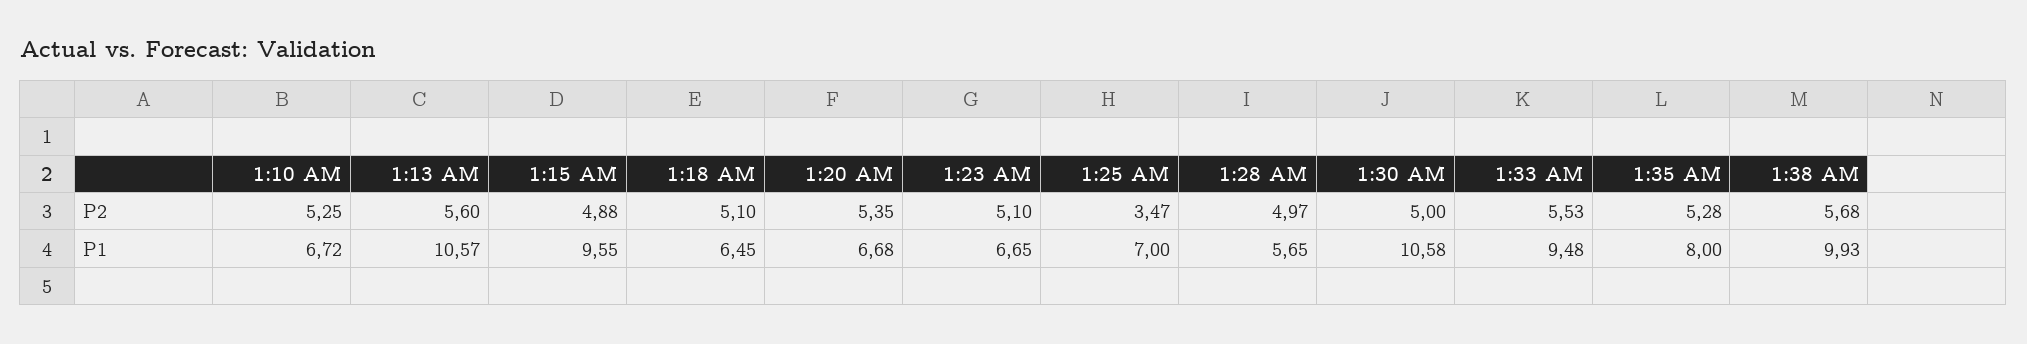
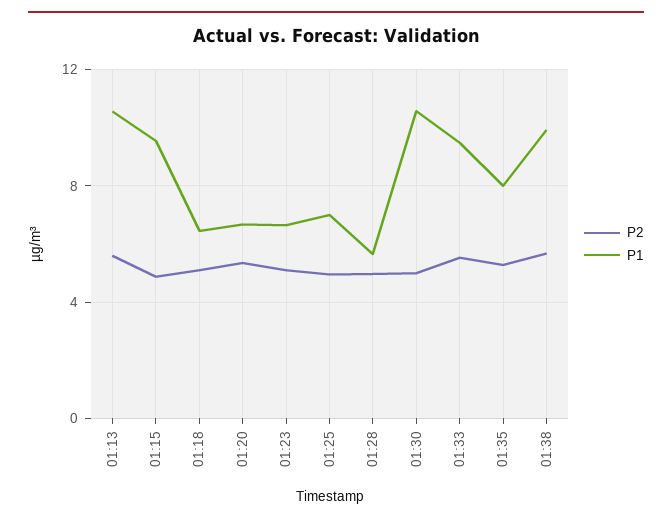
  {
    "P2": {
-     "1:10 AM": 5.25,
      "1:13 AM": 5.6,
      "1:15 AM": 4.88,
      "1:18 AM": 5.1,
      "1:20 AM": 5.35,
      "1:23 AM": 5.1,
-     "1:25 AM": 3.47,
+     "1:25 AM": 5,
      "1:28 AM": 4.97,
      "1:30 AM": 5,
      "1:33 AM": 5.53,
      "1:35 AM": 5.28,
      "1:38 AM": 5.68
    },
    "P1": {
-     "1:10 AM": 6.72,
      "1:13 AM": 10.57,
      "1:15 AM": 9.55,
      "1:18 AM": 6.45,
      "1:20 AM": 6.68,
      "1:23 AM": 6.65,
      "1:25 AM": 7,
      "1:28 AM": 5.65,
      "1:30 AM": 10.58,
      "1:33 AM": 9.48,
      "1:35 AM": 8,
      "1:38 AM": 9.93
    }
  }

